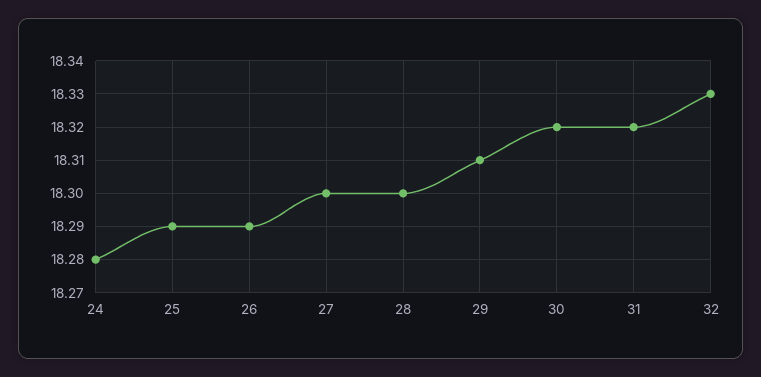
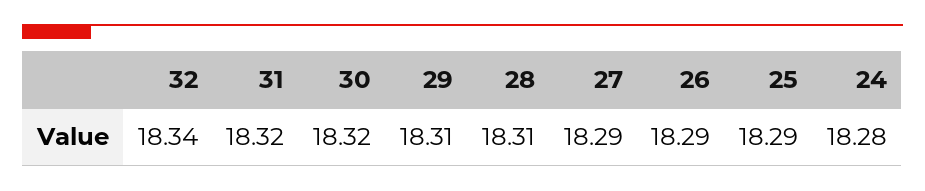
  {
    "24": 18.28,
    "25": 18.29,
    "26": 18.29,
-   "27": 18.3,
+   "27": 18.29,
-   "28": 18.3,
+   "28": 18.31,
    "29": 18.31,
    "30": 18.32,
    "31": 18.32,
-   "32": 18.33
+   "32": 18.34
  }

